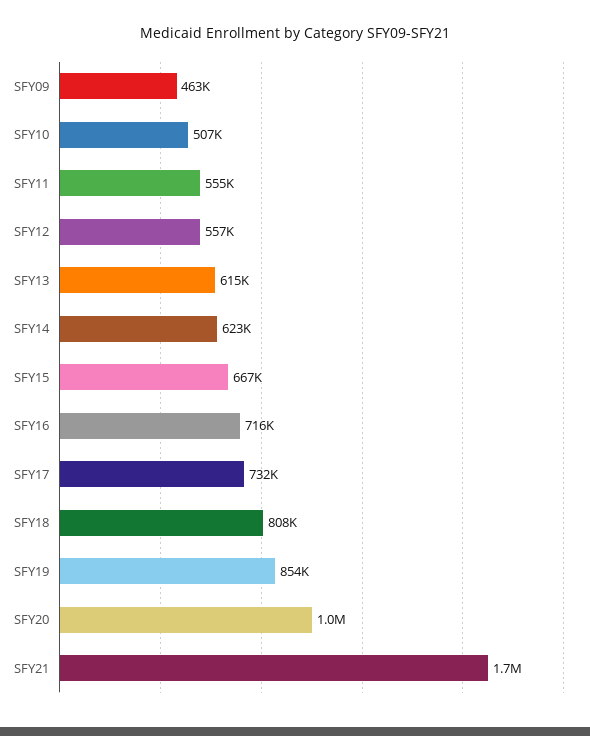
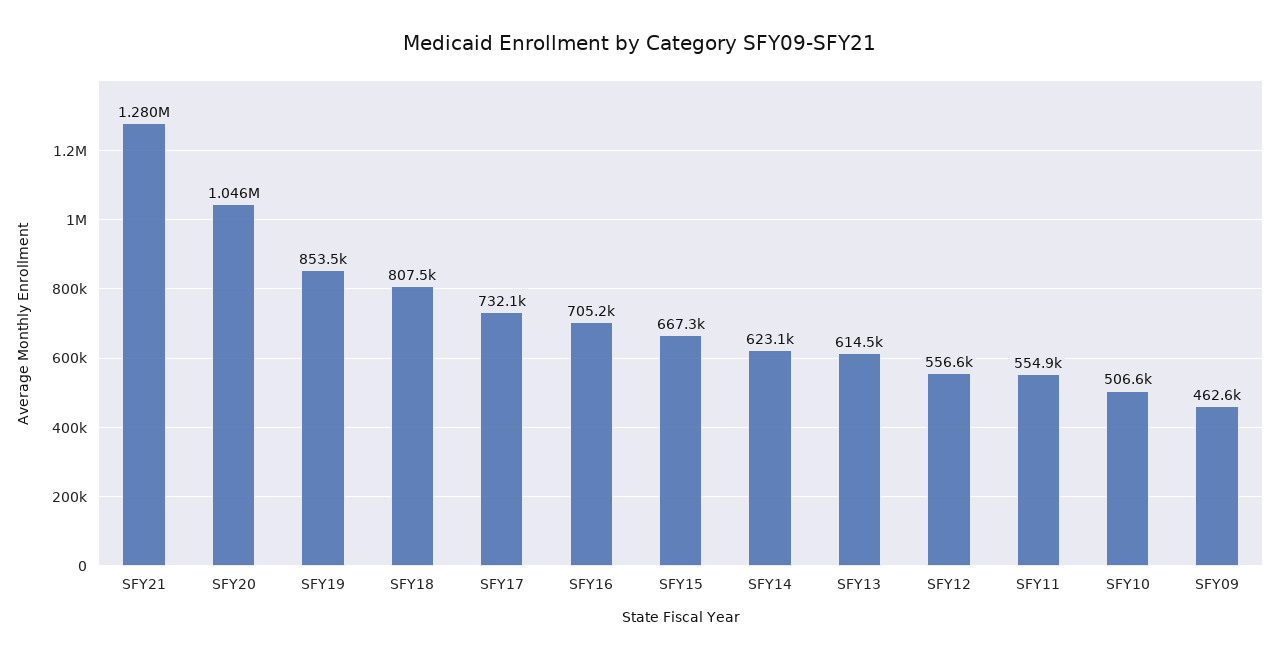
  {
    "SFY09": 462600,
    "SFY10": 506600,
    "SFY11": 554900,
    "SFY12": 556600,
    "SFY13": 614500,
    "SFY14": 623100,
    "SFY15": 667300,
-   "SFY16": 716000,
+   "SFY16": 705200,
    "SFY17": 732100,
    "SFY18": 807500,
    "SFY19": 853500,
    "SFY20": 1046000,
-   "SFY21": 1700000
+   "SFY21": 1280000
  }

